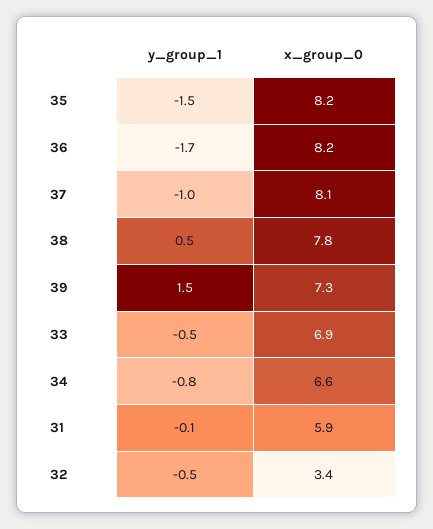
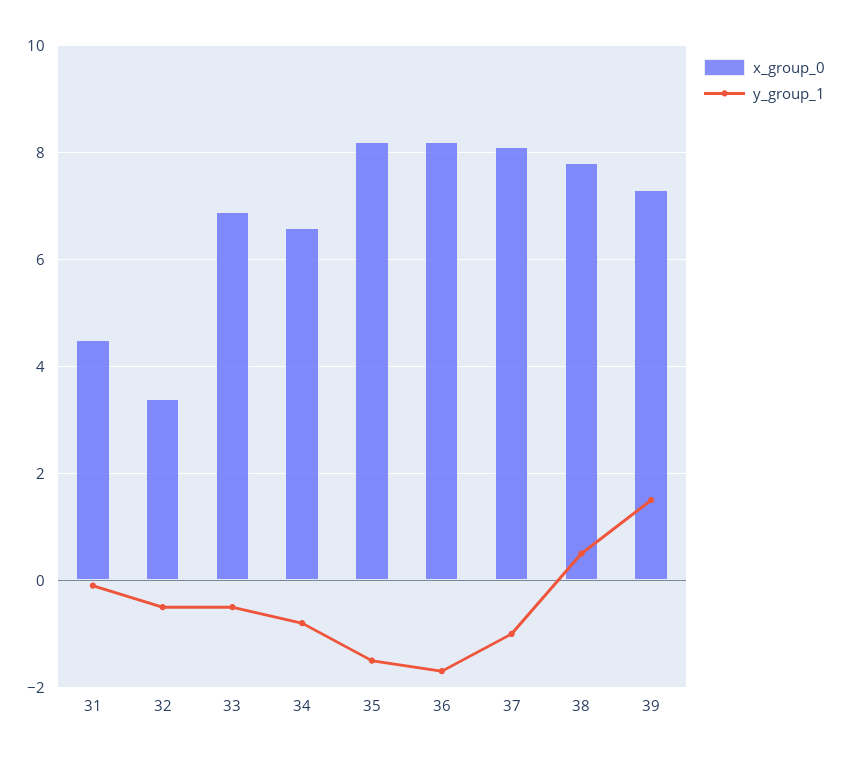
  {
    "y_group_1": {
      "35": -1.5,
      "36": -1.7,
      "37": -1,
      "38": 0.5,
      "39": 1.5,
      "33": -0.5,
      "34": -0.8,
      "31": -0.1,
      "32": -0.5
    },
    "x_group_0": {
      "35": 8.2,
      "36": 8.2,
      "37": 8.1,
      "38": 7.8,
      "39": 7.3,
      "33": 6.9,
      "34": 6.6,
-     "31": 5.9,
+     "31": 4.5,
      "32": 3.4
    }
  }

